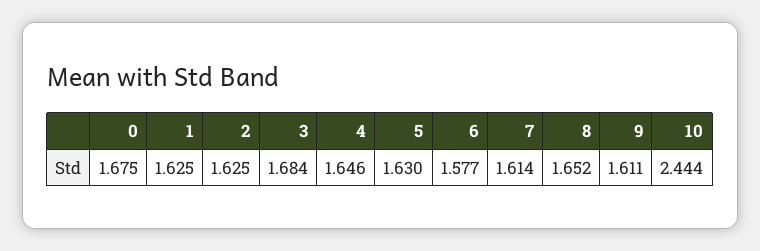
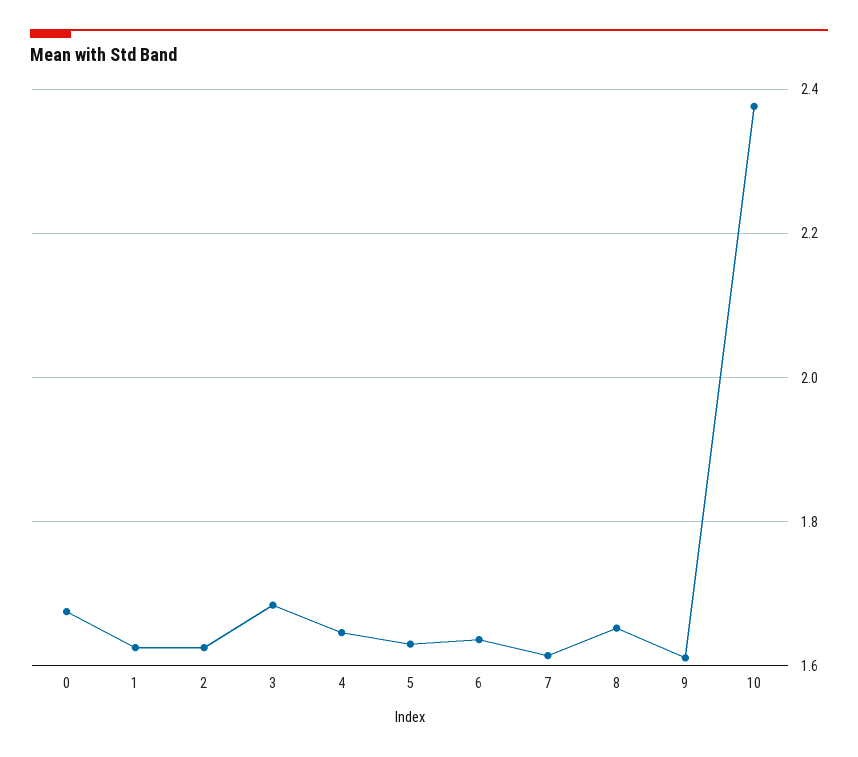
  {
    "0": 1.675,
    "1": 1.625,
    "2": 1.625,
    "3": 1.684,
    "4": 1.646,
    "5": 1.63,
-   "6": 1.577,
+   "6": 1.64,
    "7": 1.614,
    "8": 1.652,
    "9": 1.611,
-   "10": 2.444
+   "10": 2.38
  }

